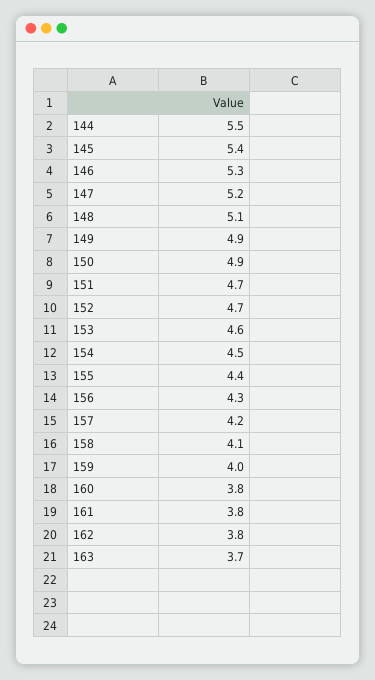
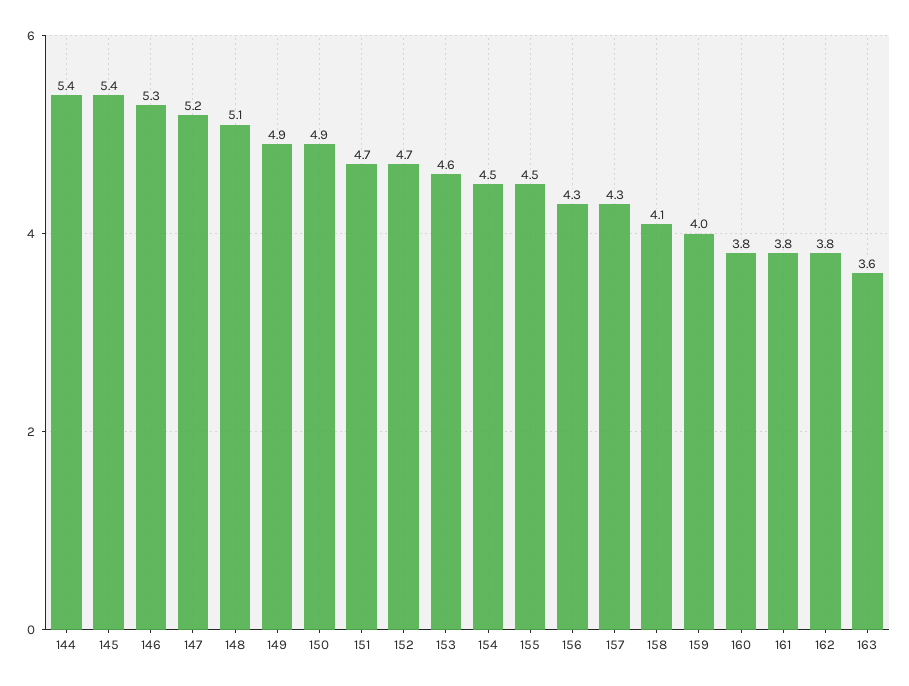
  {
-   "144": 5.5,
+   "144": 5.4,
    "145": 5.4,
    "146": 5.3,
    "147": 5.2,
    "148": 5.1,
    "149": 4.9,
    "150": 4.9,
    "151": 4.7,
    "152": 4.7,
    "153": 4.6,
    "154": 4.5,
-   "155": 4.4,
+   "155": 4.5,
    "156": 4.3,
-   "157": 4.2,
+   "157": 4.3,
    "158": 4.1,
    "159": 4,
    "160": 3.8,
    "161": 3.8,
    "162": 3.8,
-   "163": 3.7
+   "163": 3.6
  }

